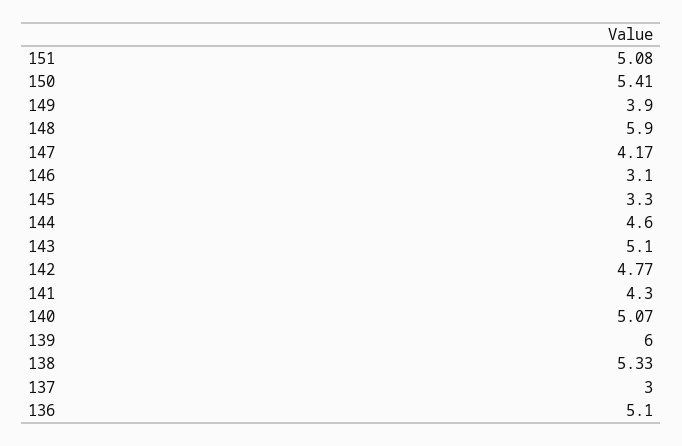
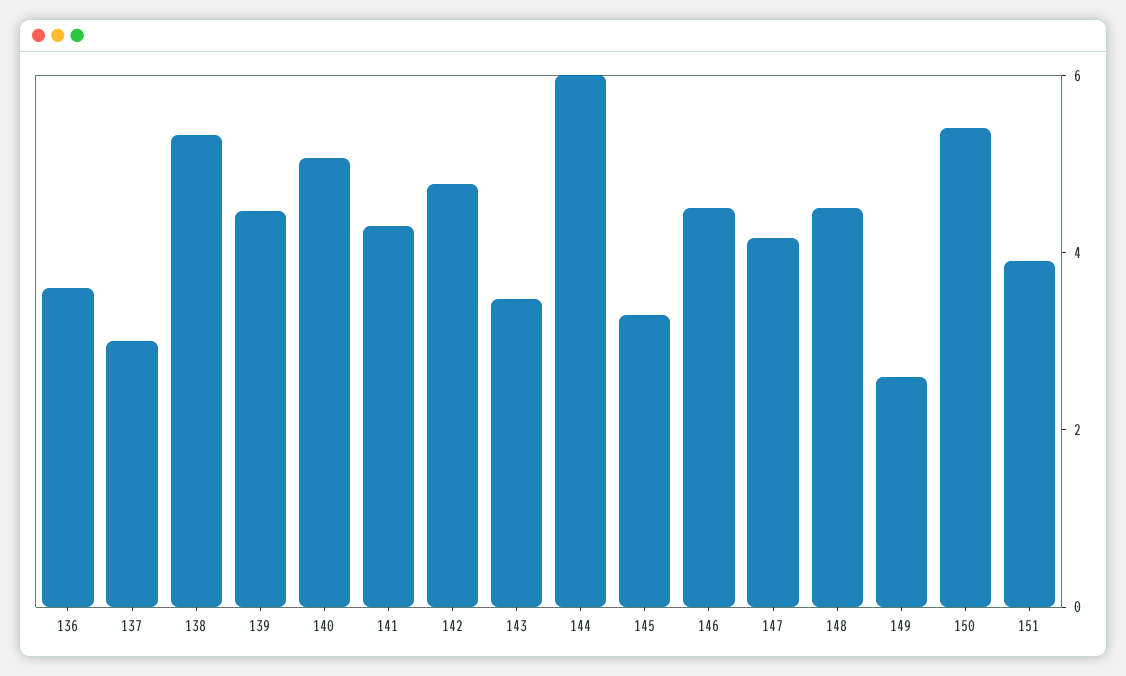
  {
-   "151": 5.08,
+   "151": 4,
    "150": 5.41,
-   "149": 3.9,
+   "149": 2.5,
-   "148": 5.9,
+   "148": 4.5,
    "147": 4.17,
-   "146": 3.1,
+   "146": 4.5,
    "145": 3.3,
-   "144": 4.6,
+   "144": 6,
-   "143": 5.1,
+   "143": 3.5,
    "142": 4.77,
    "141": 4.3,
    "140": 5.07,
-   "139": 6,
+   "139": 4.5,
    "138": 5.33,
    "137": 3,
-   "136": 5.1
+   "136": 3.5
  }

